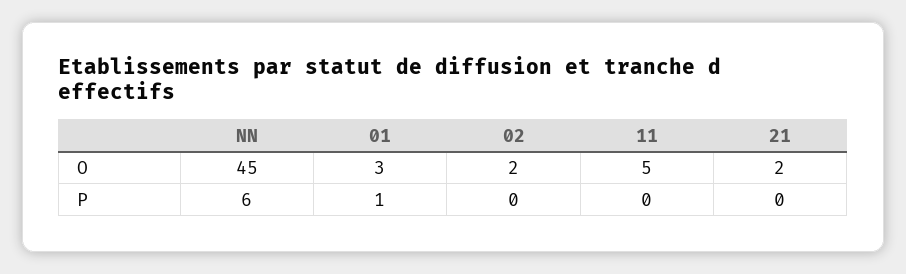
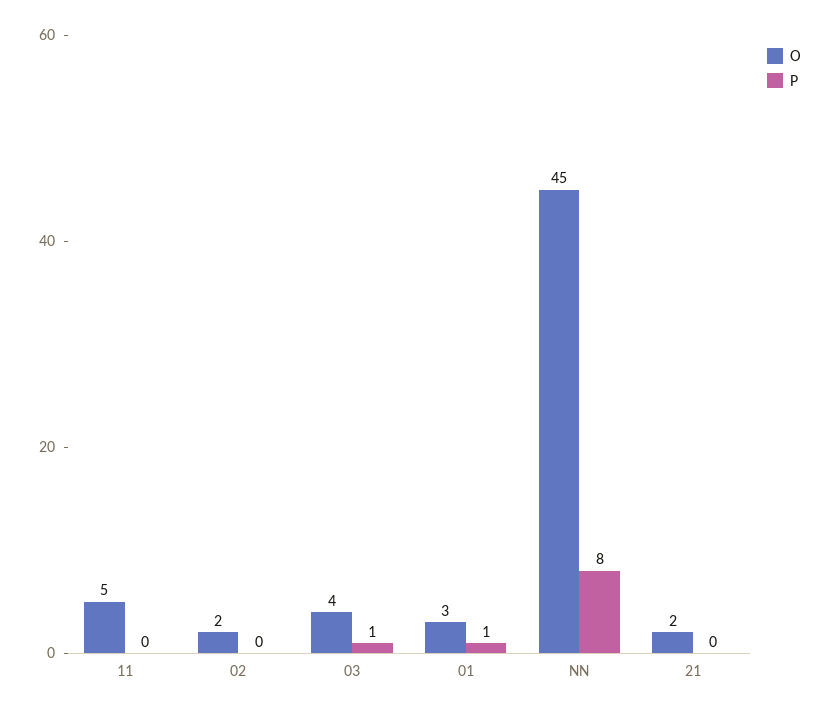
  {
    "O": {
      "NN": 45,
      "01": 3,
      "02": 2,
      "11": 5,
-     "21": 2
+     "21": 2,
+     "03": 4
    },
    "P": {
-     "NN": 6,
+     "NN": 8,
      "01": 1,
      "02": 0,
      "11": 0,
-     "21": 0
+     "21": 0,
+     "03": 1
    }
  }

